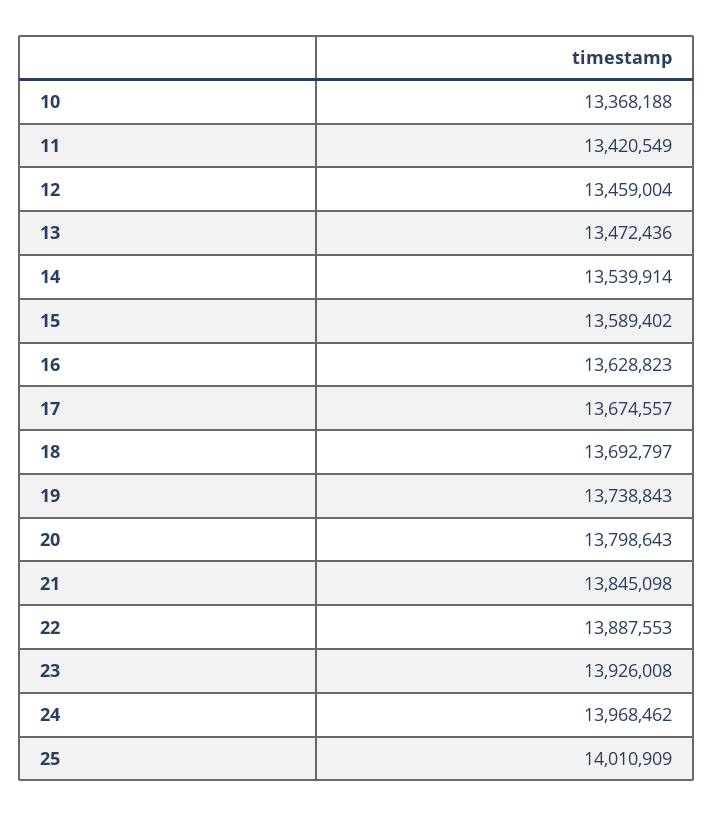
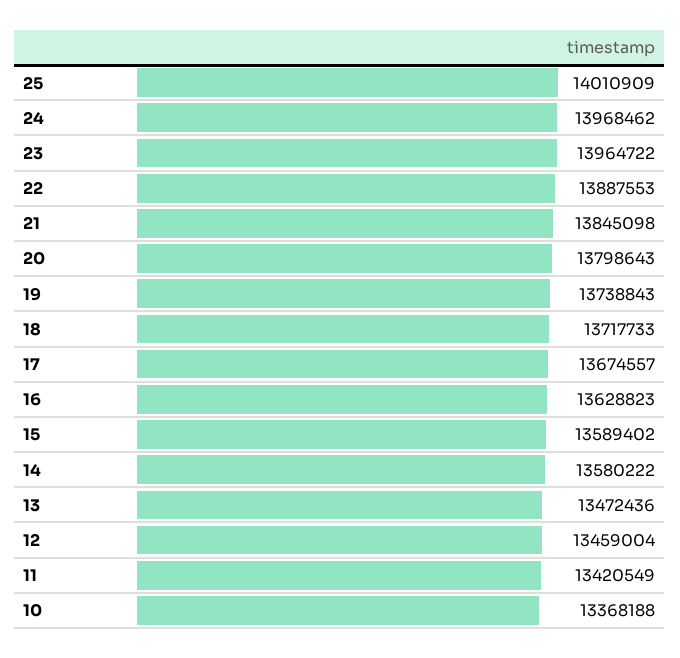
  {
    "10": 13368188,
    "11": 13420549,
    "12": 13459004,
    "13": 13472436,
-   "14": 13539914,
+   "14": 13580222,
    "15": 13589402,
    "16": 13628823,
    "17": 13674557,
-   "18": 13692797,
+   "18": 13717733,
    "19": 13738843,
    "20": 13798643,
    "21": 13845098,
    "22": 13887553,
-   "23": 13926008,
+   "23": 13964722,
    "24": 13968462,
    "25": 14010909
  }

